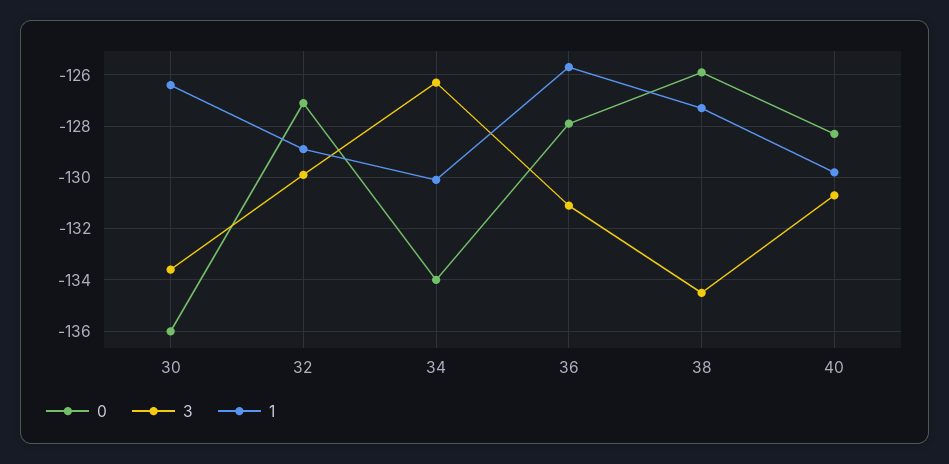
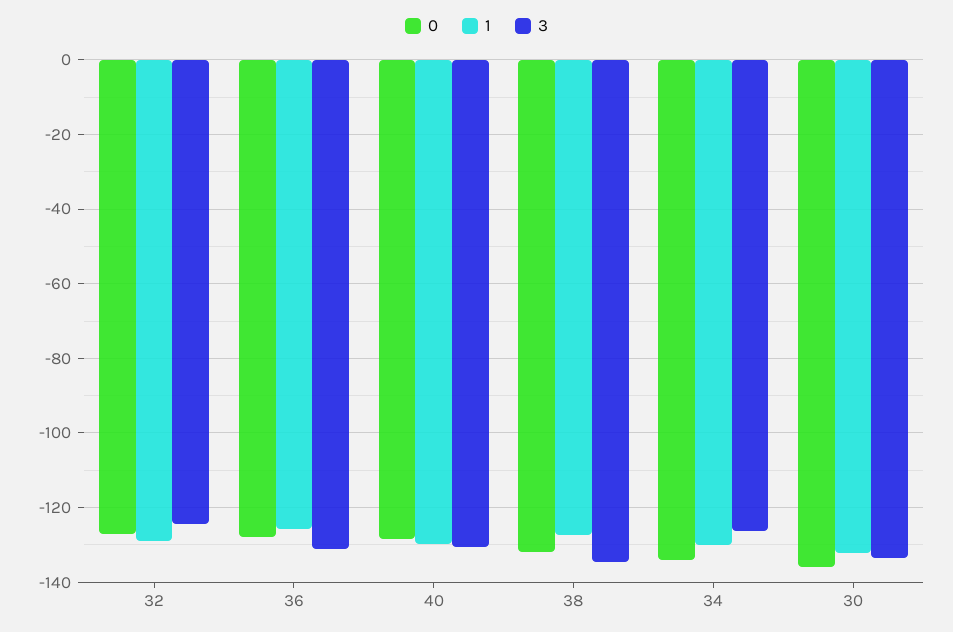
  {
    "0": {
      "30": -136,
      "32": -127,
      "34": -134,
      "36": -128,
-     "38": -126,
+     "38": -132,
      "40": -128.5
    },
    "3": {
      "30": -133.5,
-     "32": -130,
+     "32": -124,
      "34": -126.5,
      "36": -131,
      "38": -134.5,
      "40": -130.5
    },
    "1": {
-     "30": -126.5,
+     "30": -132,
      "32": -129,
      "34": -130,
      "36": -125.5,
      "38": -127.5,
      "40": -130
    }
  }

